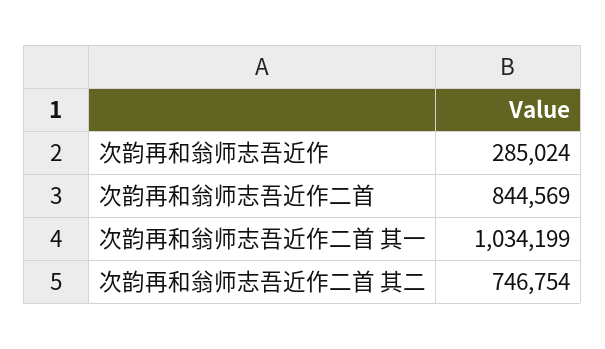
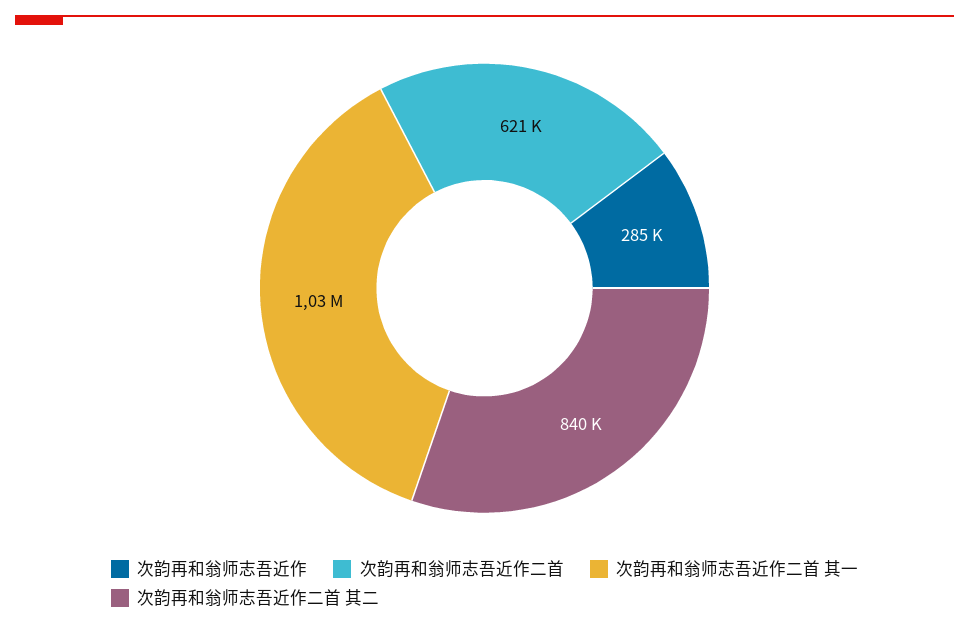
  {
    "次韵再和翁师志吾近作": 285024,
-   "次韵再和翁师志吾近作二首": 844569,
+   "次韵再和翁师志吾近作二首": 621000,
    "次韵再和翁师志吾近作二首 其一": 1034199,
-   "次韵再和翁师志吾近作二首 其二": 746754
+   "次韵再和翁师志吾近作二首 其二": 840000
  }

